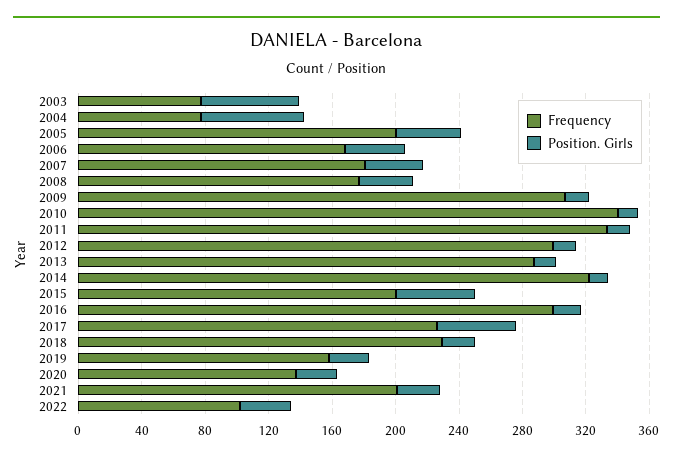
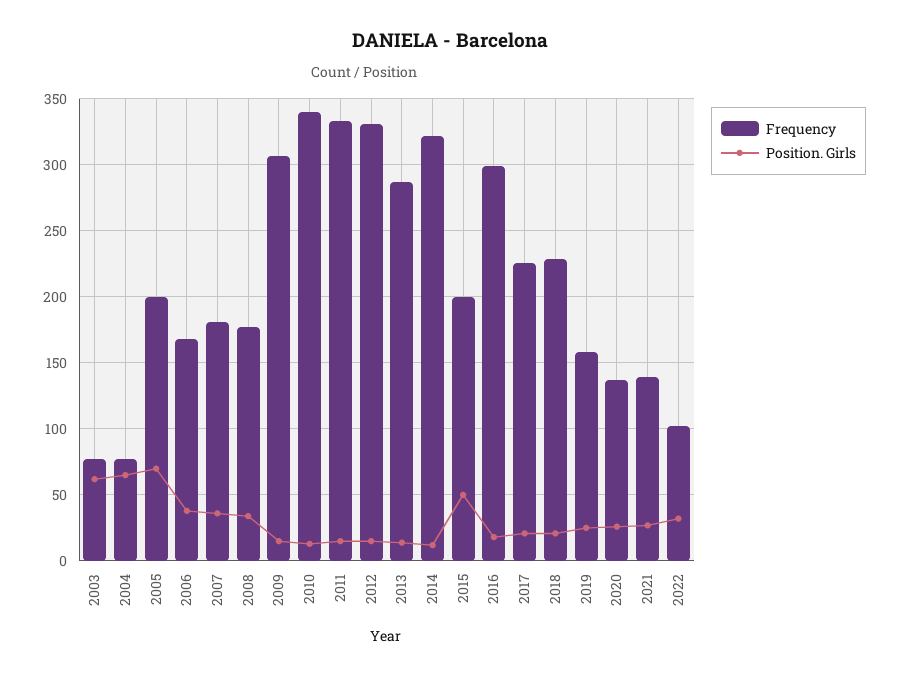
  {
    "Frequency": {
      "2003": 75,
      "2004": 75,
      "2005": 200,
      "2006": 170,
      "2007": 180,
      "2008": 175,
      "2009": 305,
      "2010": 340,
      "2011": 335,
-     "2012": 300,
+     "2012": 330,
      "2013": 285,
      "2014": 320,
      "2015": 200,
      "2016": 300,
      "2017": 225,
      "2018": 230,
      "2019": 160,
      "2020": 135,
-     "2021": 200,
+     "2021": 140,
      "2022": 100
    },
    "Position. Girls": {
      "2003": 60,
      "2004": 65,
-     "2005": 40,
+     "2005": 70,
      "2006": 40,
      "2007": 35,
      "2008": 35,
      "2009": 15,
      "2010": 15,
      "2011": 15,
      "2012": 15,
      "2013": 15,
      "2014": 10,
      "2015": 50,
      "2016": 20,
-     "2017": 50,
+     "2017": 20,
      "2018": 20,
      "2019": 25,
      "2020": 25,
      "2021": 25,
      "2022": 30
    }
  }

